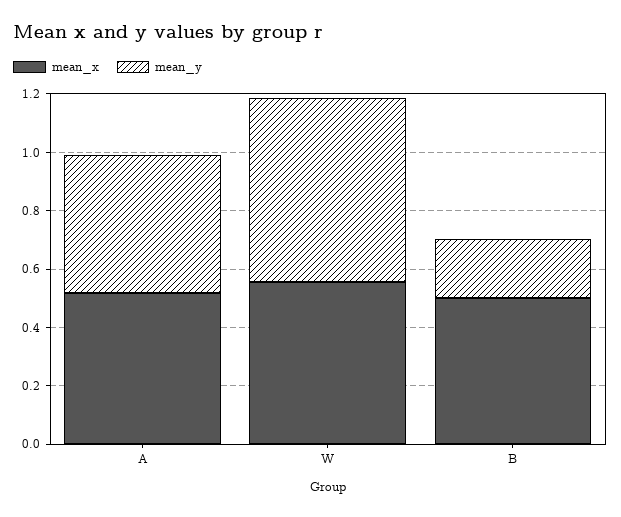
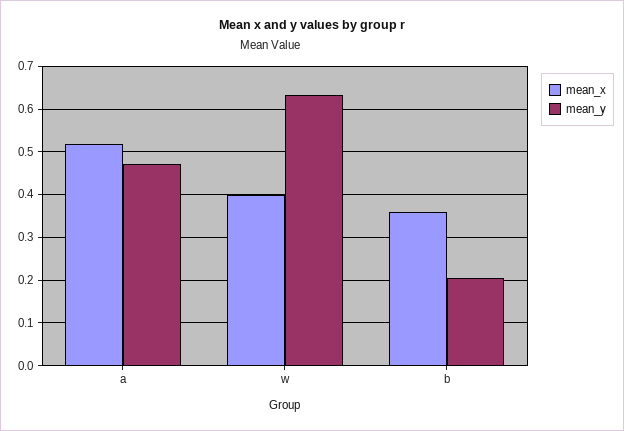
  {
    "mean_x": {
      "A": 0.52,
-     "W": 0.55,
+     "W": 0.4,
-     "B": 0.5
+     "B": 0.36
    },
    "mean_y": {
      "A": 0.48,
      "W": 0.64,
      "B": 0.2
    }
  }

